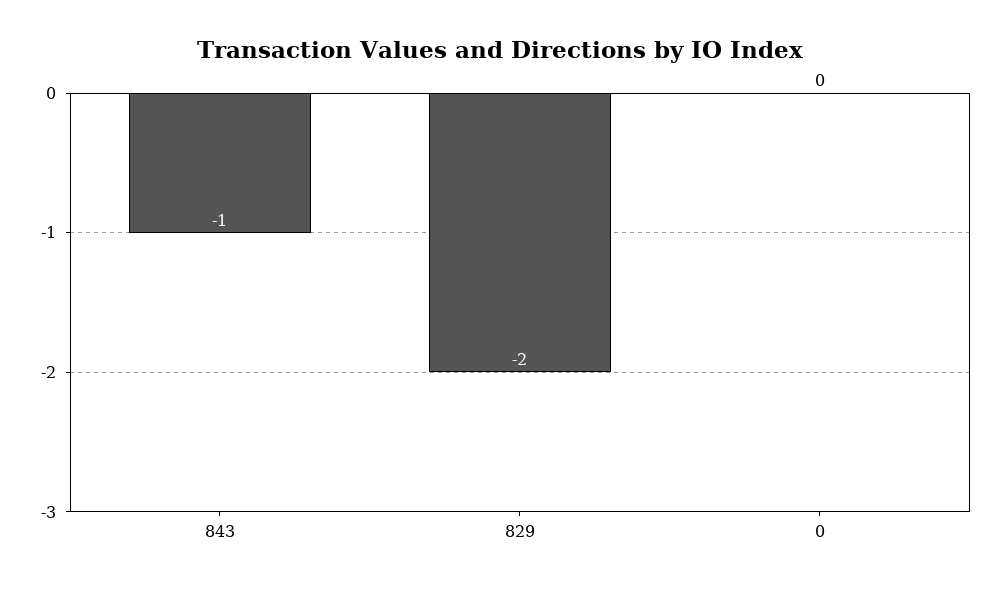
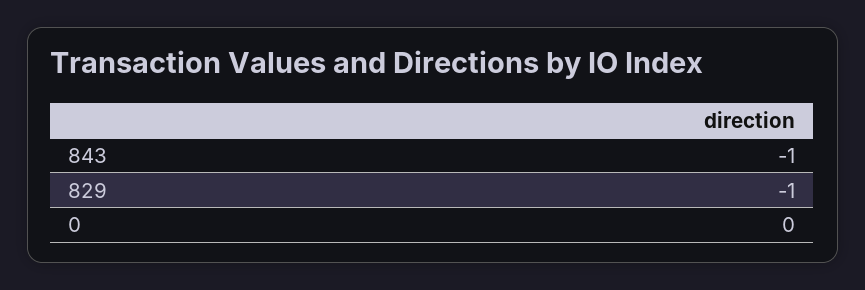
  {
    "843": -1,
-   "829": -2,
+   "829": -1,
    "0": 0
  }

